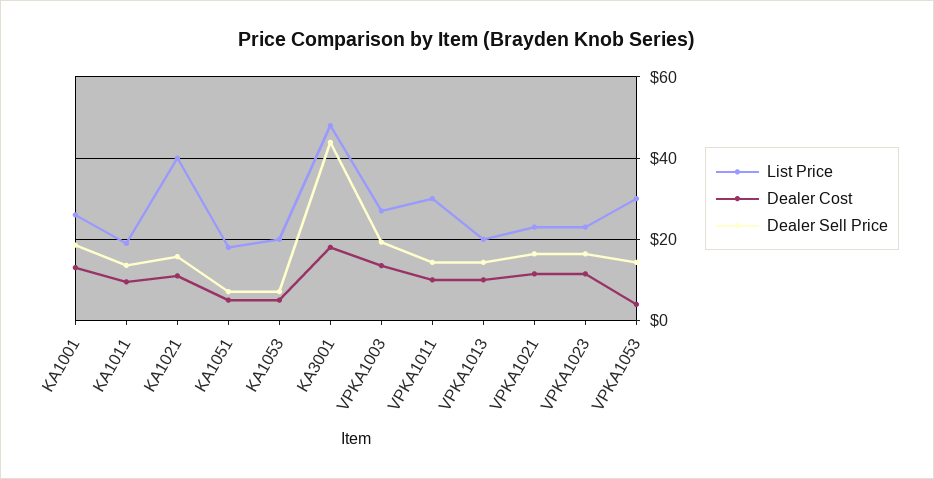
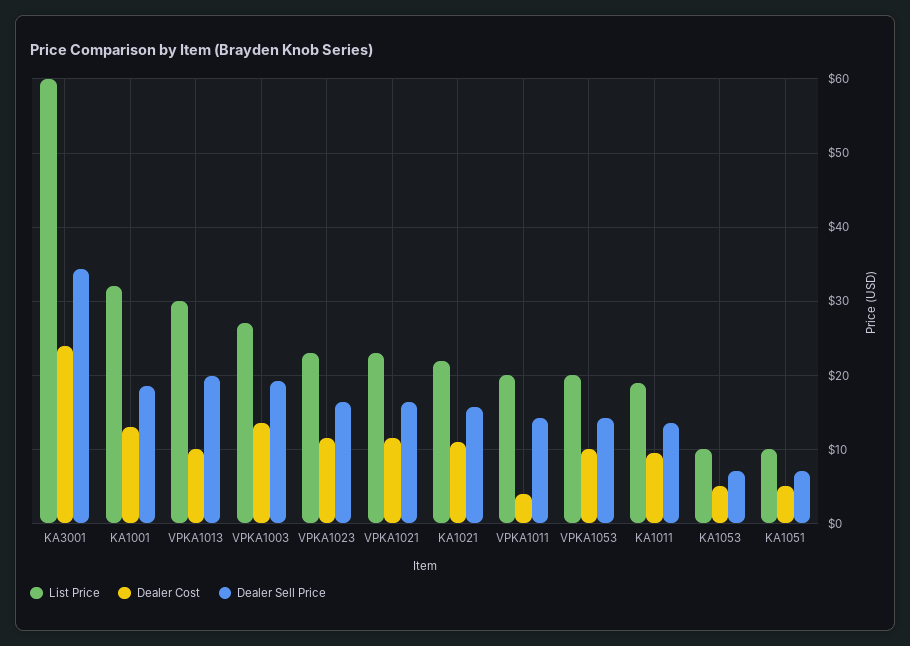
  {
    "List Price": {
-     "KA1001": 26,
+     "KA1001": 32,
      "KA1011": 19,
-     "KA1021": 40,
+     "KA1021": 22,
-     "KA1051": 18,
+     "KA1051": 10,
-     "KA1053": 20,
+     "KA1053": 10,
-     "KA3001": 48,
+     "KA3001": 60,
      "VPKA1003": 27,
-     "VPKA1011": 30,
+     "VPKA1011": 20,
-     "VPKA1013": 20,
+     "VPKA1013": 30,
      "VPKA1021": 23,
      "VPKA1023": 23,
-     "VPKA1053": 30
+     "VPKA1053": 20
    },
    "Dealer Cost": {
      "KA1001": 13,
      "KA1011": 10,
      "KA1021": 11,
      "KA1051": 5,
      "KA1053": 5,
-     "KA3001": 18,
+     "KA3001": 24,
      "VPKA1003": 14,
-     "VPKA1011": 10,
+     "VPKA1011": 4,
      "VPKA1013": 10,
      "VPKA1021": 12,
      "VPKA1023": 12,
-     "VPKA1053": 4
+     "VPKA1053": 10
    },
    "Dealer Sell Price": {
      "KA1001": 19,
      "KA1011": 14,
      "KA1021": 16,
      "KA1051": 7,
      "KA1053": 7,
-     "KA3001": 44,
+     "KA3001": 34,
      "VPKA1003": 19,
      "VPKA1011": 14,
-     "VPKA1013": 14,
+     "VPKA1013": 20,
      "VPKA1021": 16,
      "VPKA1023": 16,
      "VPKA1053": 14
    }
  }

